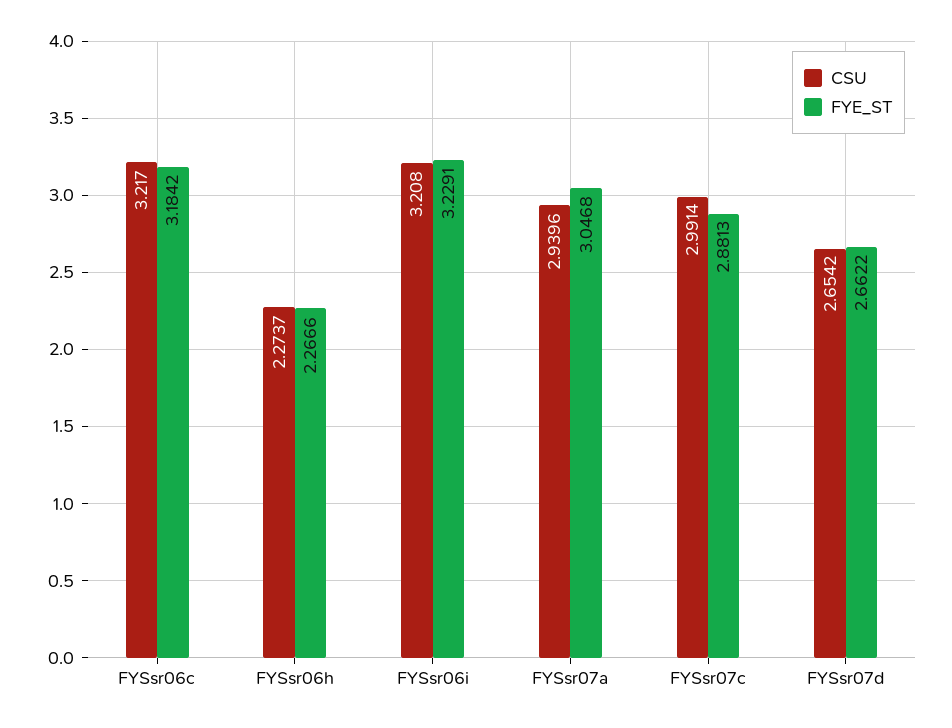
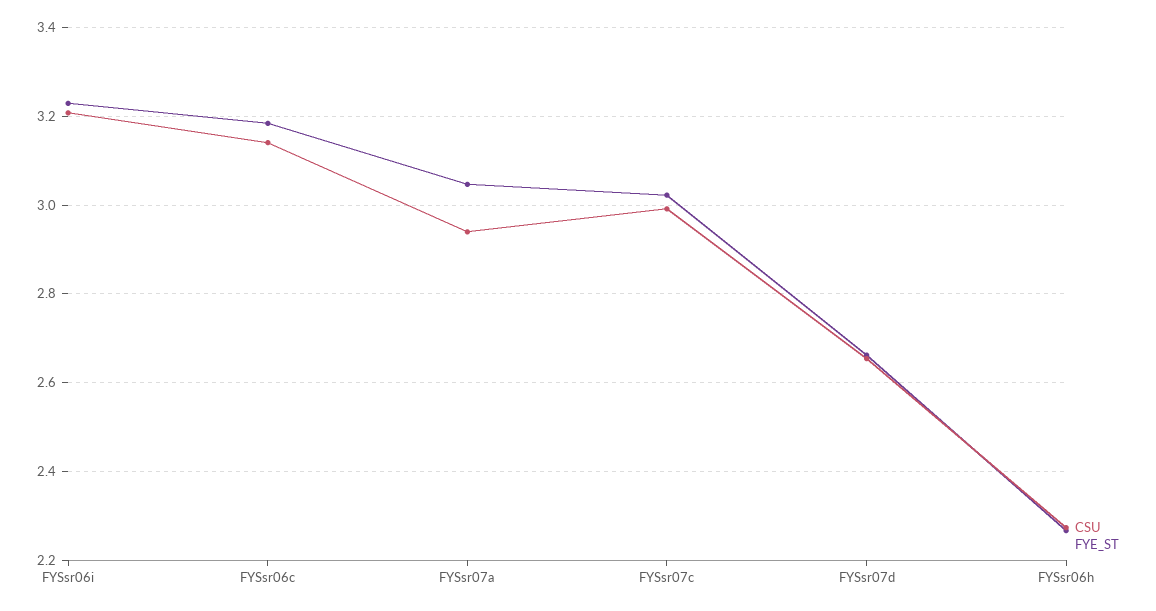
  {
    "CSU": {
-     "FYSsr06c": 3.217,
+     "FYSsr06c": 3.14,
      "FYSsr06h": 2.2737,
      "FYSsr06i": 3.208,
      "FYSsr07a": 2.9396,
      "FYSsr07c": 2.9914,
      "FYSsr07d": 2.6542
    },
    "FYE_ST": {
      "FYSsr06c": 3.1842,
      "FYSsr06h": 2.2666,
      "FYSsr06i": 3.2291,
      "FYSsr07a": 3.0468,
-     "FYSsr07c": 2.8813,
+     "FYSsr07c": 3.02,
      "FYSsr07d": 2.6622
    }
  }

